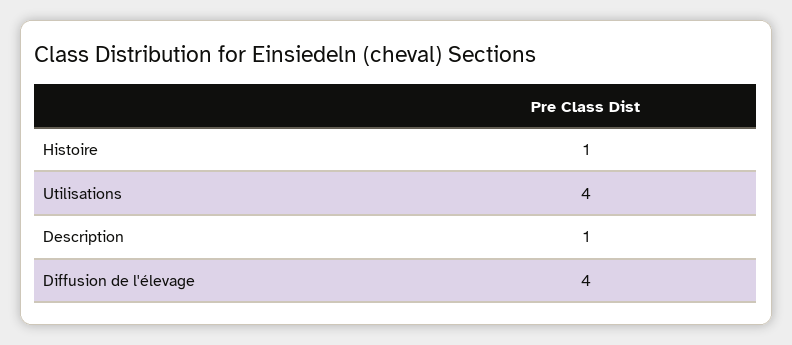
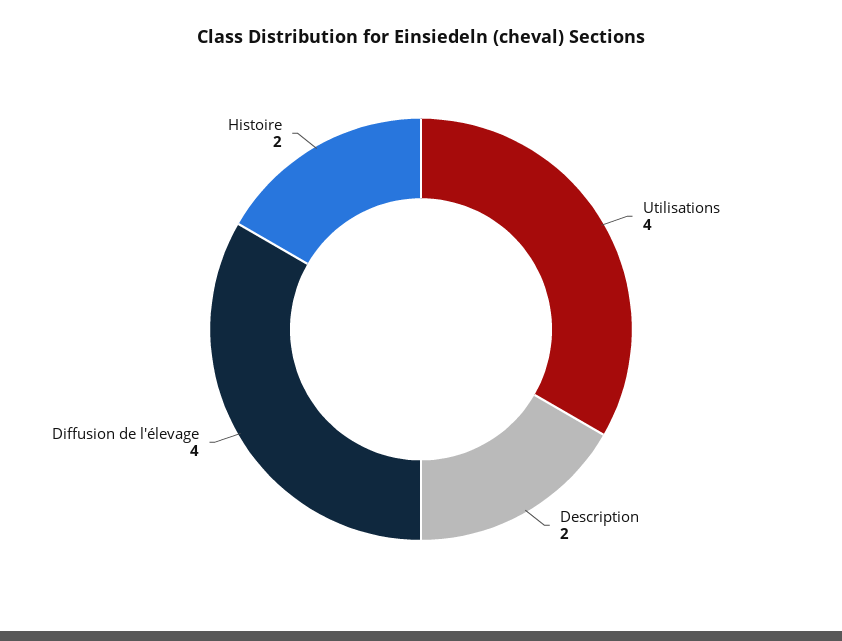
  {
-   "Histoire": 1,
+   "Histoire": 2,
    "Utilisations": 4,
-   "Description": 1,
+   "Description": 2,
    "Diffusion de l'élevage": 4
  }

